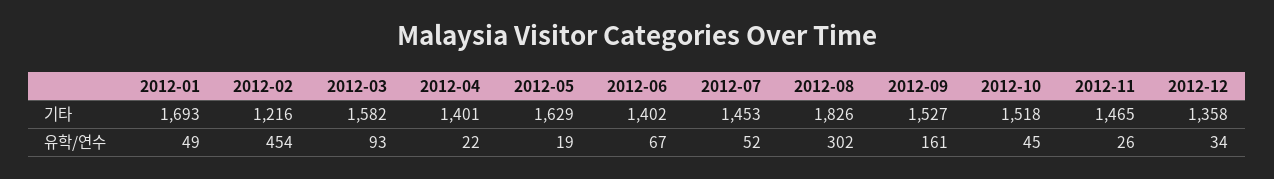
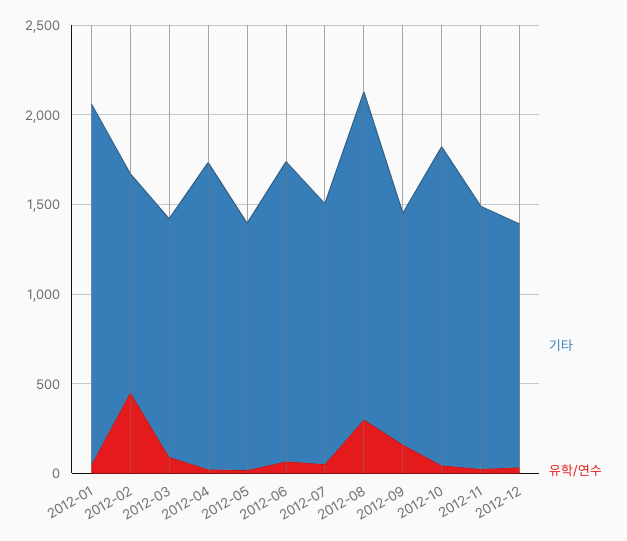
  {
    "기타": {
-     "2012-01": 1693,
+     "2012-01": 2000,
      "2012-02": 1216,
-     "2012-03": 1582,
+     "2012-03": 1300,
-     "2012-04": 1401,
+     "2012-04": 1700,
-     "2012-05": 1629,
+     "2012-05": 1400,
-     "2012-06": 1402,
+     "2012-06": 1700,
      "2012-07": 1453,
      "2012-08": 1826,
-     "2012-09": 1527,
+     "2012-09": 1300,
-     "2012-10": 1518,
+     "2012-10": 1800,
      "2012-11": 1465,
      "2012-12": 1358
    },
    "유학/연수": {
      "2012-01": 49,
      "2012-02": 454,
      "2012-03": 93,
      "2012-04": 22,
      "2012-05": 19,
      "2012-06": 67,
      "2012-07": 52,
      "2012-08": 302,
      "2012-09": 161,
      "2012-10": 45,
      "2012-11": 26,
      "2012-12": 34
    }
  }

